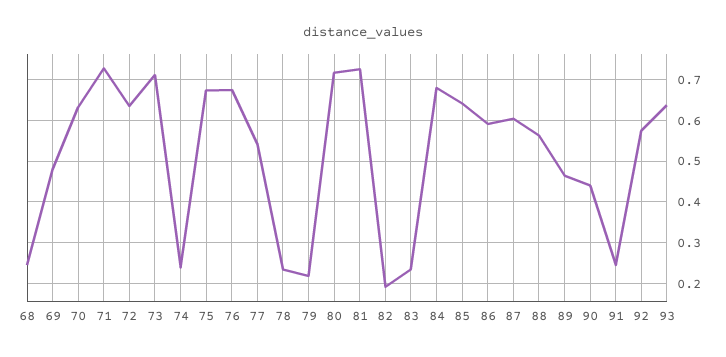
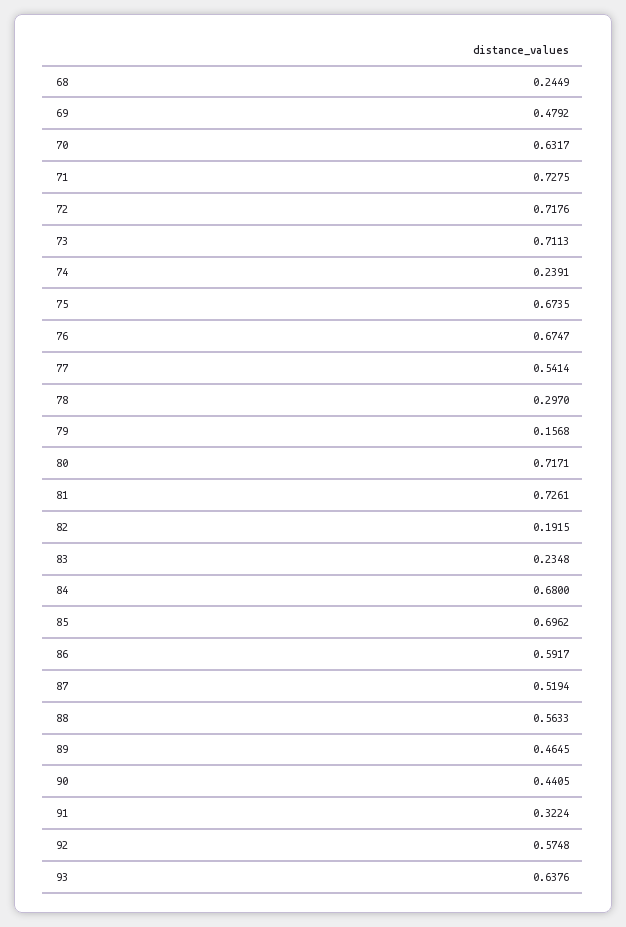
  {
    "68": 0.2449,
    "69": 0.4792,
    "70": 0.6317,
    "71": 0.7275,
-   "72": 0.64,
+   "72": 0.7176,
    "73": 0.7113,
    "74": 0.2391,
    "75": 0.6735,
    "76": 0.6747,
    "77": 0.5414,
-   "78": 0.24,
+   "78": 0.297,
-   "79": 0.22,
+   "79": 0.1568,
    "80": 0.7171,
    "81": 0.7261,
    "82": 0.1915,
    "83": 0.2348,
    "84": 0.68,
-   "85": 0.64,
+   "85": 0.6962,
    "86": 0.5917,
-   "87": 0.6,
+   "87": 0.5194,
    "88": 0.5633,
    "89": 0.4645,
    "90": 0.4405,
-   "91": 0.24,
+   "91": 0.3224,
    "92": 0.5748,
    "93": 0.6376
  }

